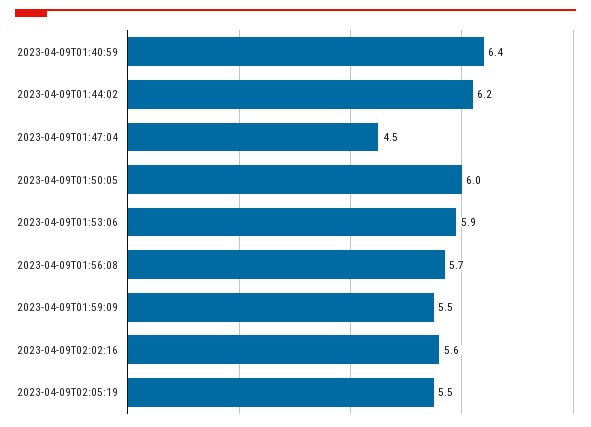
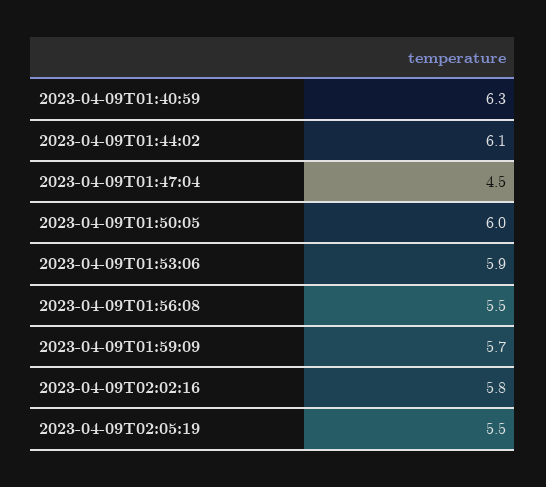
  {
-   "2023-04-09T01:40:59": 6.4,
+   "2023-04-09T01:40:59": 6.3,
-   "2023-04-09T01:44:02": 6.2,
+   "2023-04-09T01:44:02": 6.1,
    "2023-04-09T01:47:04": 4.5,
    "2023-04-09T01:50:05": 6,
    "2023-04-09T01:53:06": 5.9,
-   "2023-04-09T01:56:08": 5.7,
+   "2023-04-09T01:56:08": 5.5,
-   "2023-04-09T01:59:09": 5.5,
+   "2023-04-09T01:59:09": 5.7,
-   "2023-04-09T02:02:16": 5.6,
+   "2023-04-09T02:02:16": 5.8,
    "2023-04-09T02:05:19": 5.5
  }

